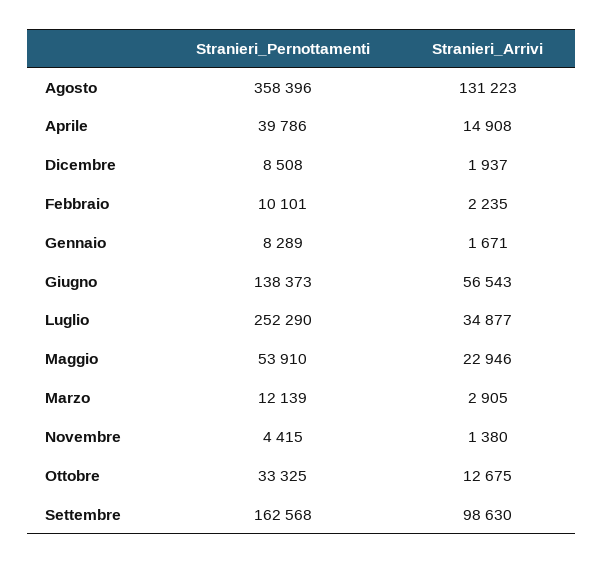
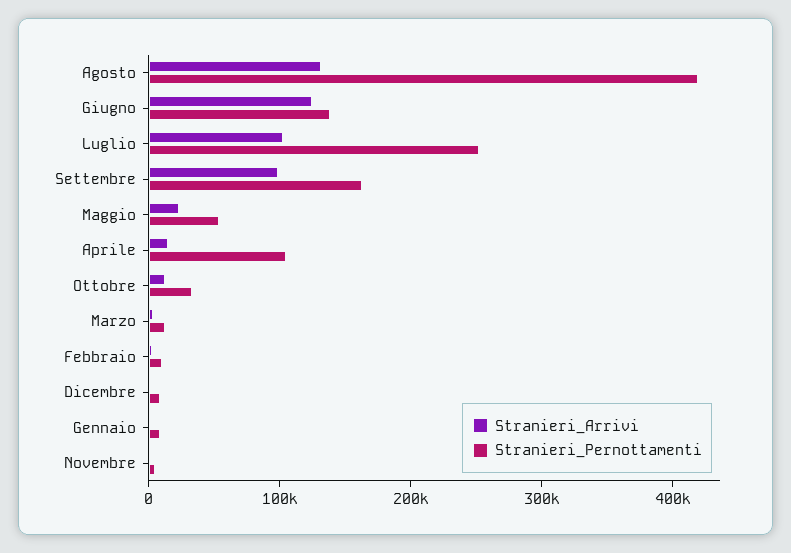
  {
    "Stranieri_Pernottamenti": {
-     "Agosto": 358396,
+     "Agosto": 420000,
-     "Aprile": 39786,
+     "Aprile": 100000,
      "Dicembre": 8508,
      "Febbraio": 10101,
      "Gennaio": 8289,
      "Giugno": 138373,
      "Luglio": 252290,
      "Maggio": 53910,
      "Marzo": 12139,
      "Novembre": 4415,
      "Ottobre": 33325,
      "Settembre": 162568
    },
    "Stranieri_Arrivi": {
      "Agosto": 131223,
      "Aprile": 14908,
      "Dicembre": 1937,
      "Febbraio": 2235,
      "Gennaio": 1671,
-     "Giugno": 56543,
+     "Giugno": 120000,
-     "Luglio": 34877,
+     "Luglio": 100000,
      "Maggio": 22946,
      "Marzo": 2905,
      "Novembre": 1380,
      "Ottobre": 12675,
      "Settembre": 98630
    }
  }

